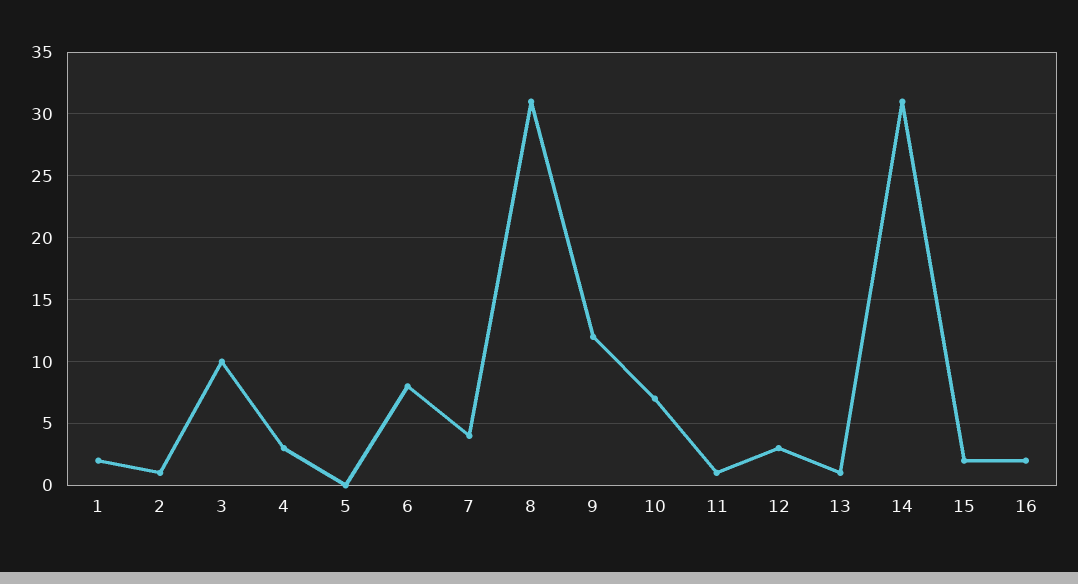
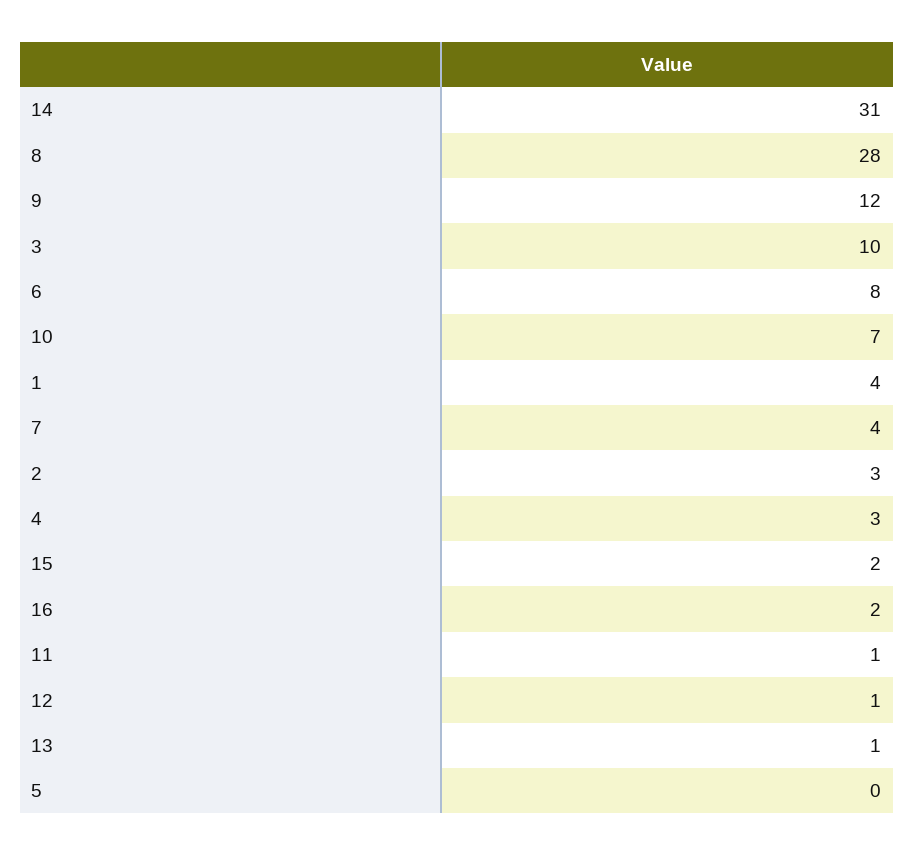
  {
-   "1": 2,
+   "1": 4,
-   "2": 1,
+   "2": 3,
    "3": 10,
    "4": 3,
    "5": 0,
    "6": 8,
    "7": 4,
-   "8": 31,
+   "8": 28,
    "9": 12,
    "10": 7,
    "11": 1,
-   "12": 3,
+   "12": 1,
    "13": 1,
    "14": 31,
    "15": 2,
    "16": 2
  }

